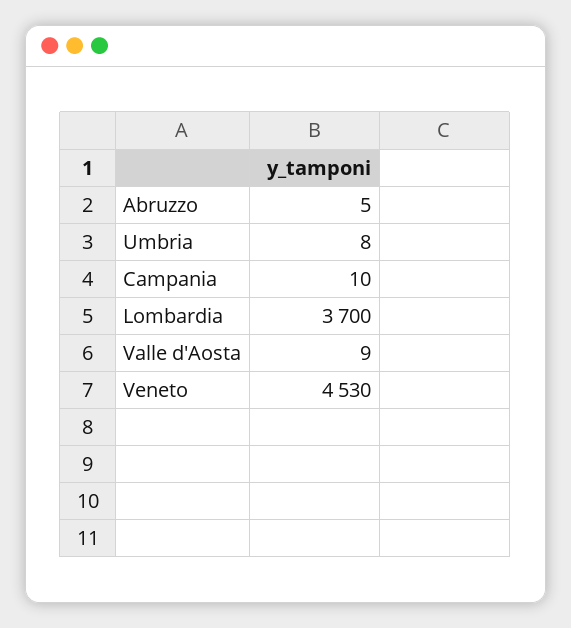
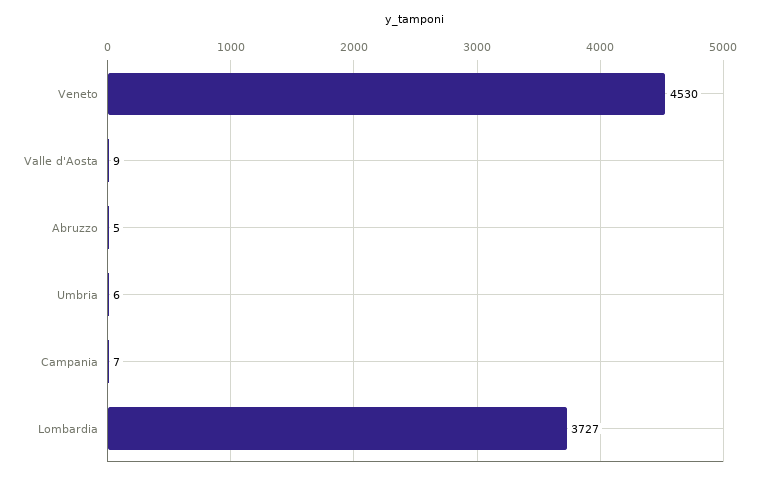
  {
    "Abruzzo": 5,
-   "Umbria": 8,
+   "Umbria": 6,
-   "Campania": 10,
+   "Campania": 7,
-   "Lombardia": 3700,
+   "Lombardia": 3727,
    "Valle d'Aosta": 9,
    "Veneto": 4530
  }

